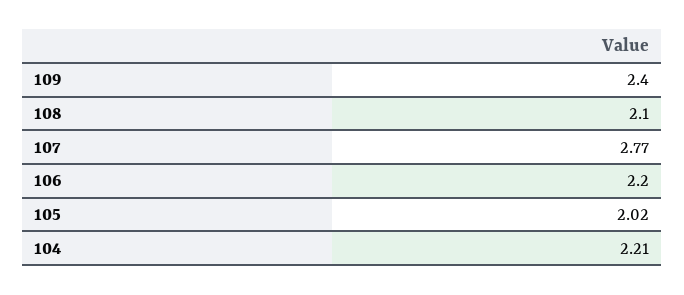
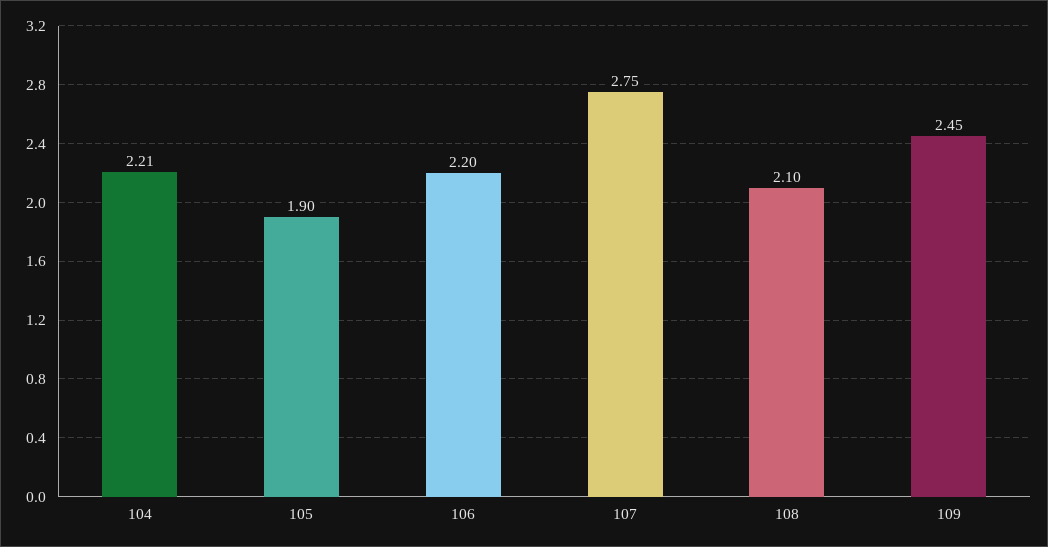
  {
-   "109": 2.4,
+   "109": 2.45,
    "108": 2.1,
-   "107": 2.77,
+   "107": 2.75,
    "106": 2.2,
-   "105": 2.02,
+   "105": 1.9,
    "104": 2.21
  }

